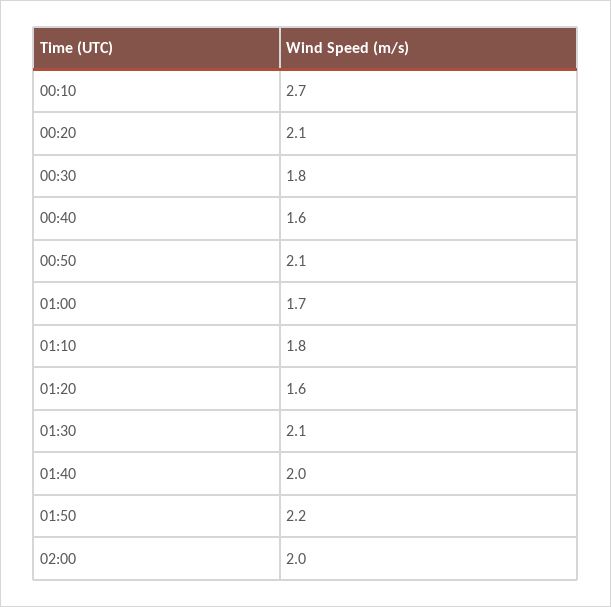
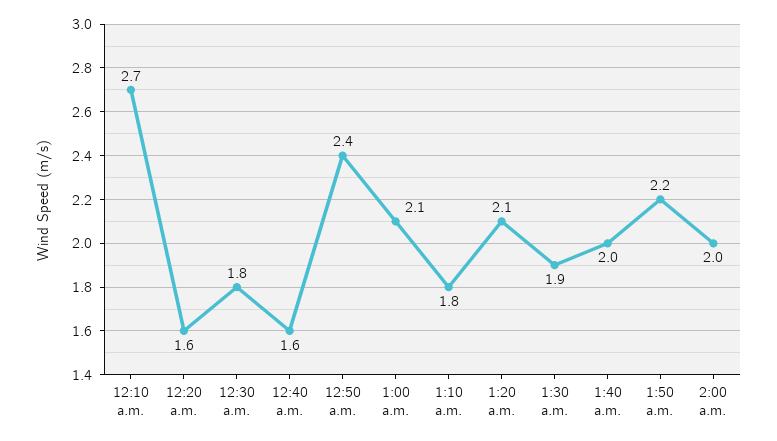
  {
    "00:10": 2.7,
-   "00:20": 2.1,
+   "00:20": 1.6,
    "00:30": 1.8,
    "00:40": 1.6,
-   "00:50": 2.1,
+   "00:50": 2.4,
-   "01:00": 1.7,
+   "01:00": 2.1,
    "01:10": 1.8,
-   "01:20": 1.6,
+   "01:20": 2.1,
-   "01:30": 2.1,
+   "01:30": 1.9,
    "01:40": 2,
    "01:50": 2.2,
    "02:00": 2
  }

